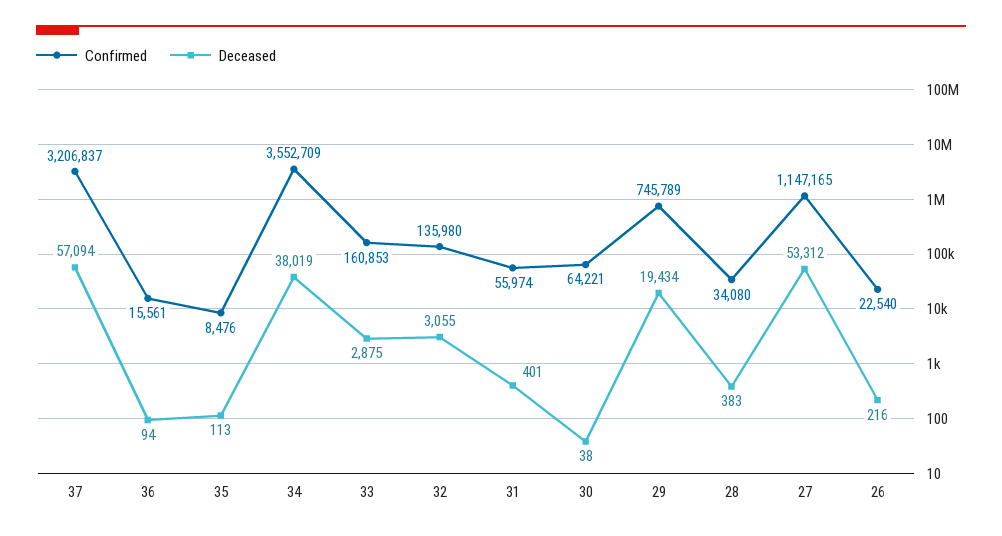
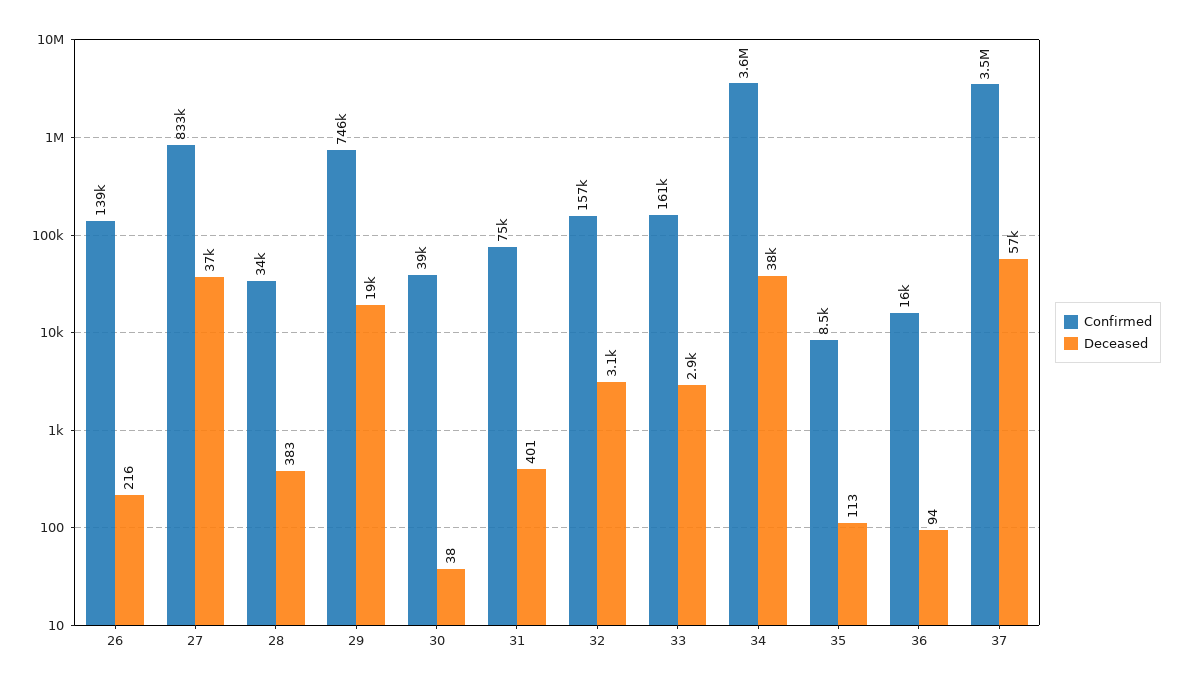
  {
    "Confirmed": {
-     "37": 3206837,
+     "37": 3500000,
      "36": 15561,
      "35": 8476,
      "34": 3552709,
      "33": 160853,
-     "32": 135980,
+     "32": 157000,
-     "31": 55974,
+     "31": 75000,
-     "30": 64221,
+     "30": 39000,
      "29": 745789,
      "28": 34080,
-     "27": 1147165,
+     "27": 833000,
-     "26": 22540
+     "26": 139000
    },
    "Deceased": {
      "37": 57094,
      "36": 94,
      "35": 113,
      "34": 38019,
      "33": 2875,
      "32": 3055,
      "31": 401,
      "30": 38,
      "29": 19434,
      "28": 383,
-     "27": 53312,
+     "27": 37000,
      "26": 216
    }
  }

